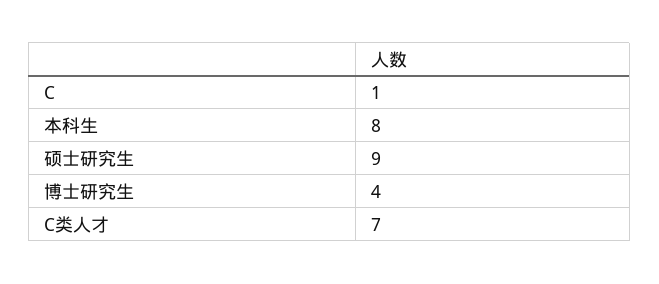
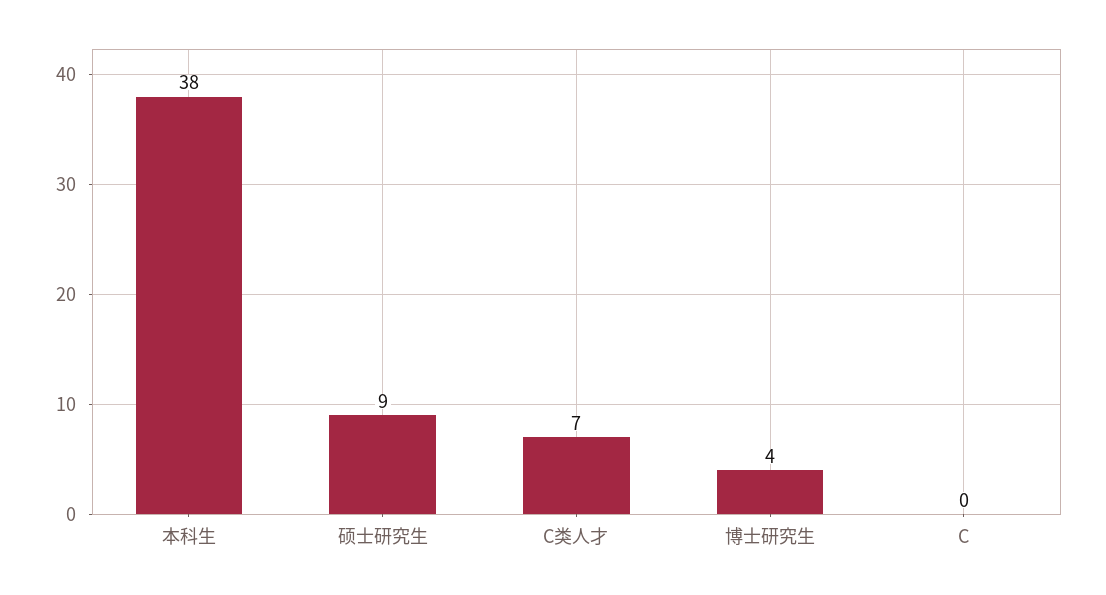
  {
-   "C": 1,
+   "C": 0,
-   "本科生": 8,
+   "本科生": 38,
    "硕士研究生": 9,
    "博士研究生": 4,
    "C类人才": 7
  }

